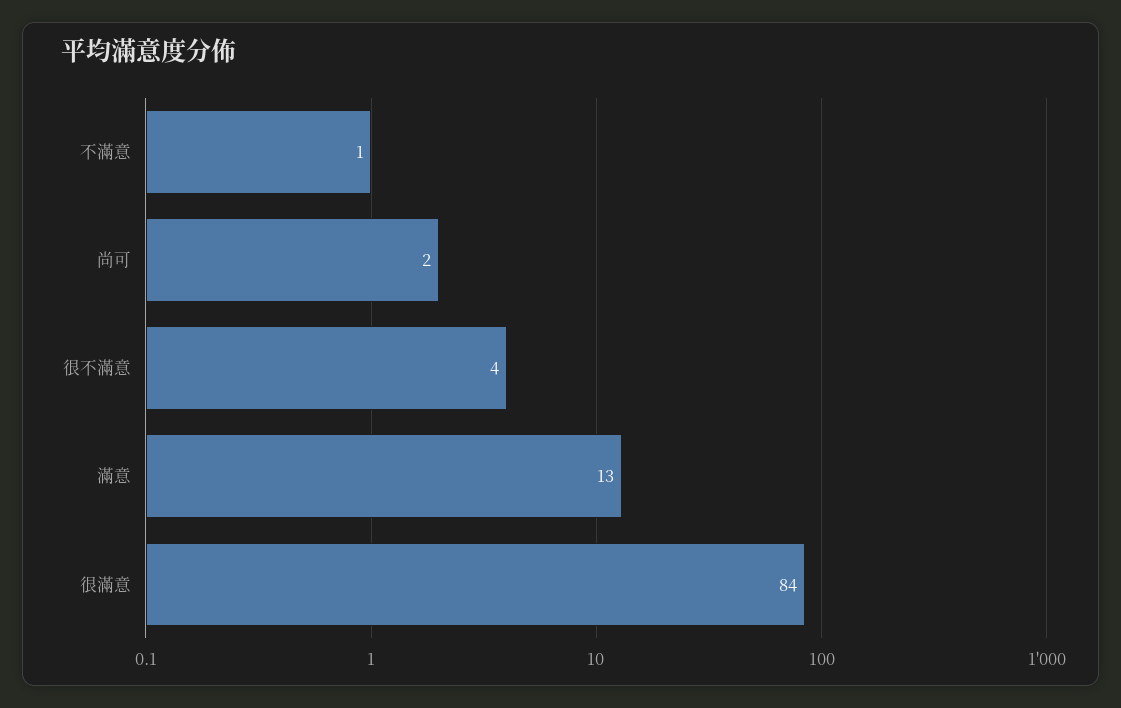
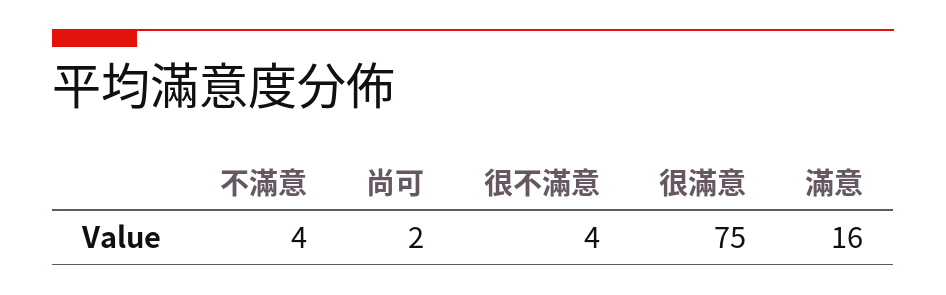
  {
-   "不滿意": 1,
+   "不滿意": 4,
    "尚可": 2,
    "很不滿意": 4,
-   "滿意": 13,
+   "滿意": 16,
-   "很滿意": 84
+   "很滿意": 75
  }

